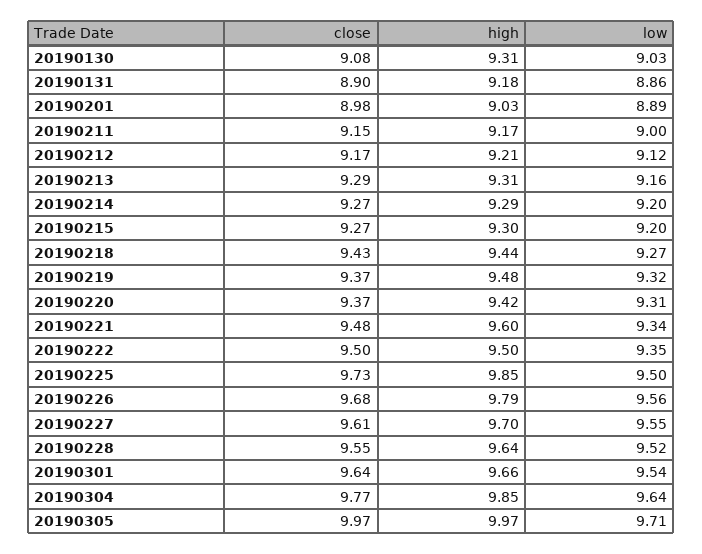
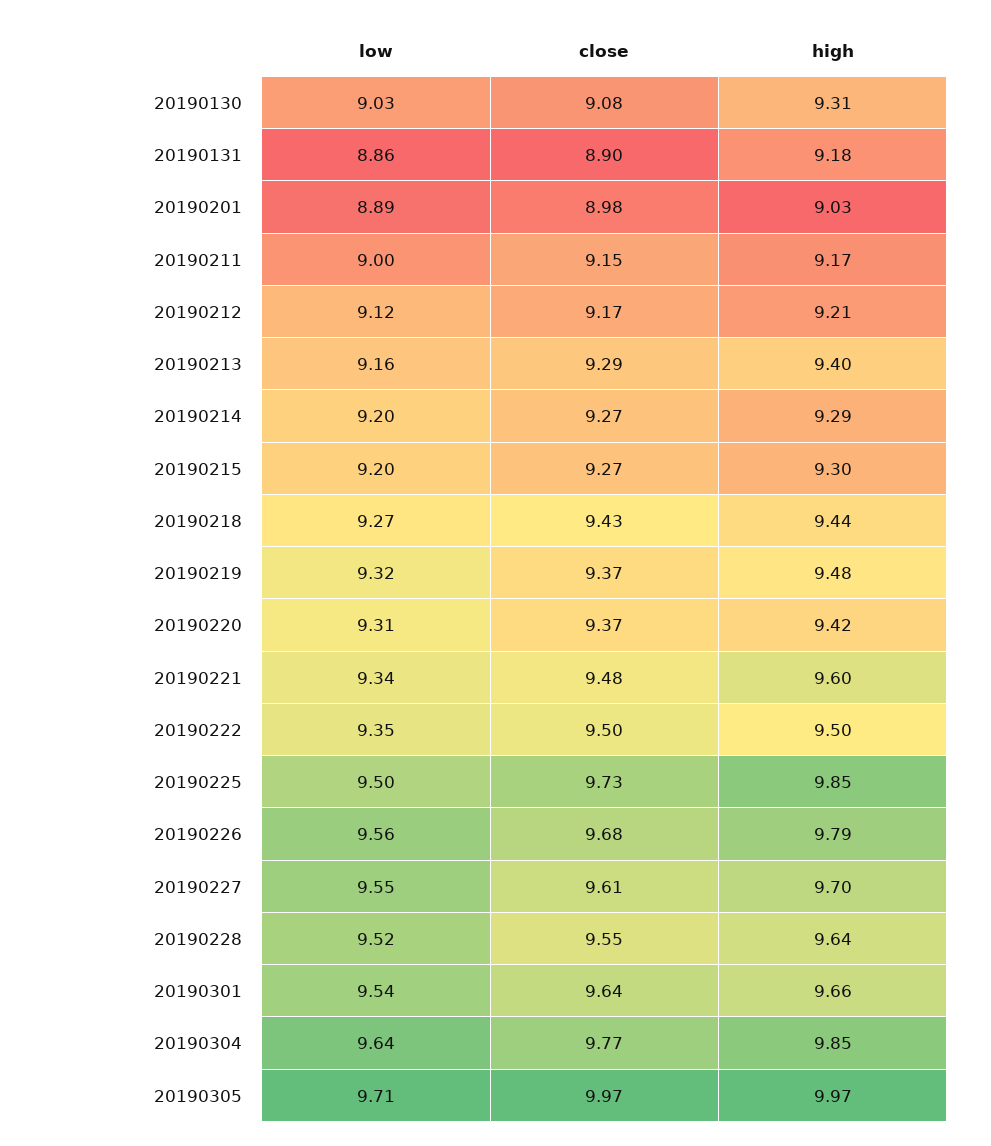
  {
    "close": {
      "20190130": 9.08,
      "20190131": 8.9,
      "20190201": 8.98,
      "20190211": 9.15,
      "20190212": 9.17,
      "20190213": 9.29,
      "20190214": 9.27,
      "20190215": 9.27,
      "20190218": 9.43,
      "20190219": 9.37,
      "20190220": 9.37,
      "20190221": 9.48,
      "20190222": 9.5,
      "20190225": 9.73,
      "20190226": 9.68,
      "20190227": 9.61,
      "20190228": 9.55,
      "20190301": 9.64,
      "20190304": 9.77,
      "20190305": 9.97
    },
    "high": {
      "20190130": 9.31,
      "20190131": 9.18,
      "20190201": 9.03,
      "20190211": 9.17,
      "20190212": 9.21,
-     "20190213": 9.31,
+     "20190213": 9.4,
      "20190214": 9.29,
      "20190215": 9.3,
      "20190218": 9.44,
      "20190219": 9.48,
      "20190220": 9.42,
      "20190221": 9.6,
      "20190222": 9.5,
      "20190225": 9.85,
      "20190226": 9.79,
      "20190227": 9.7,
      "20190228": 9.64,
      "20190301": 9.66,
      "20190304": 9.85,
      "20190305": 9.97
    },
    "low": {
      "20190130": 9.03,
      "20190131": 8.86,
      "20190201": 8.89,
      "20190211": 9,
      "20190212": 9.12,
      "20190213": 9.16,
      "20190214": 9.2,
      "20190215": 9.2,
      "20190218": 9.27,
      "20190219": 9.32,
      "20190220": 9.31,
      "20190221": 9.34,
      "20190222": 9.35,
      "20190225": 9.5,
      "20190226": 9.56,
      "20190227": 9.55,
      "20190228": 9.52,
      "20190301": 9.54,
      "20190304": 9.64,
      "20190305": 9.71
    }
  }

